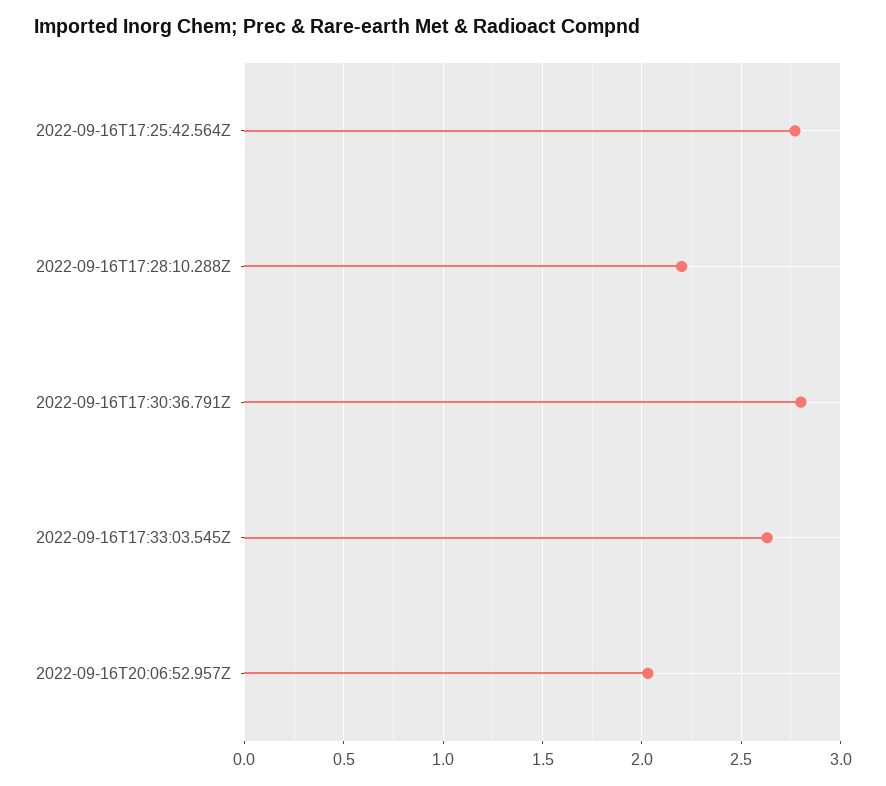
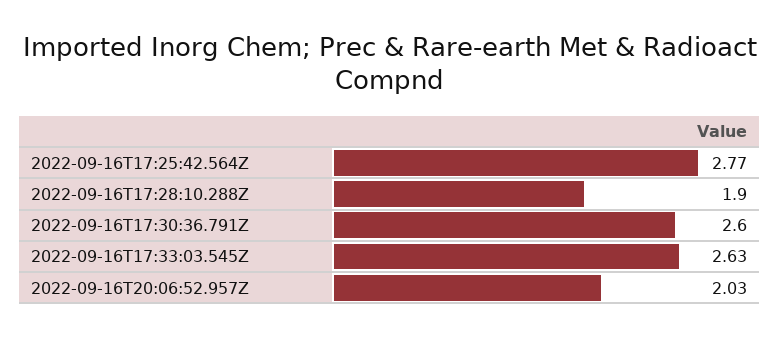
  {
    "2022-09-16T17:25:42.564Z": 2.77,
-   "2022-09-16T17:28:10.288Z": 2.2,
+   "2022-09-16T17:28:10.288Z": 1.9,
-   "2022-09-16T17:30:36.791Z": 2.8,
+   "2022-09-16T17:30:36.791Z": 2.6,
    "2022-09-16T17:33:03.545Z": 2.63,
    "2022-09-16T20:06:52.957Z": 2.03
  }

